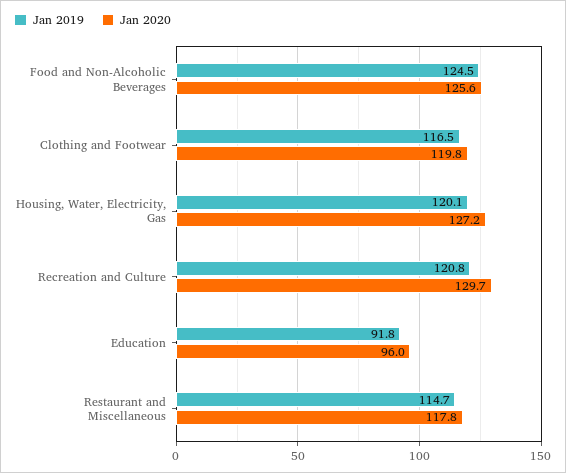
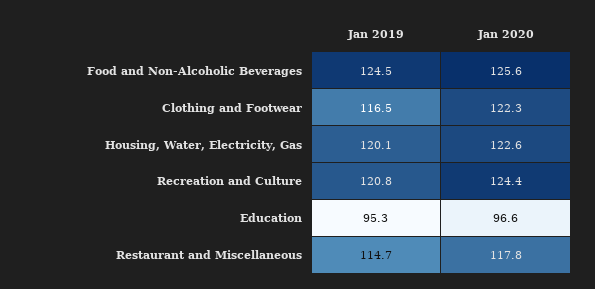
  {
    "Jan 2019": {
      "Food and Non-Alcoholic Beverages": 124.5,
      "Clothing and Footwear": 116.5,
      "Housing, Water, Electricity, Gas": 120.1,
      "Recreation and Culture": 120.8,
-     "Education": 91.8,
+     "Education": 95.3,
      "Restaurant and Miscellaneous": 114.7
    },
    "Jan 2020": {
      "Food and Non-Alcoholic Beverages": 125.6,
-     "Clothing and Footwear": 119.8,
+     "Clothing and Footwear": 122.3,
-     "Housing, Water, Electricity, Gas": 127.2,
+     "Housing, Water, Electricity, Gas": 122.6,
-     "Recreation and Culture": 129.7,
+     "Recreation and Culture": 124.4,
-     "Education": 96,
+     "Education": 96.6,
      "Restaurant and Miscellaneous": 117.8
    }
  }

